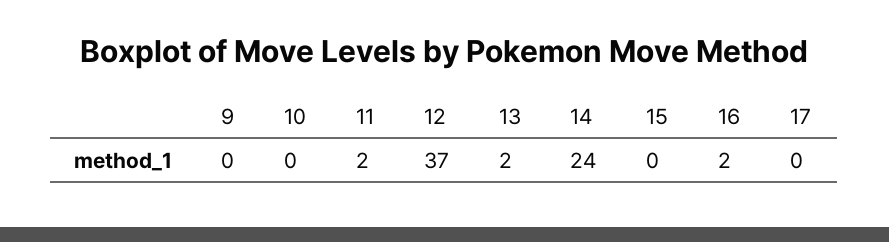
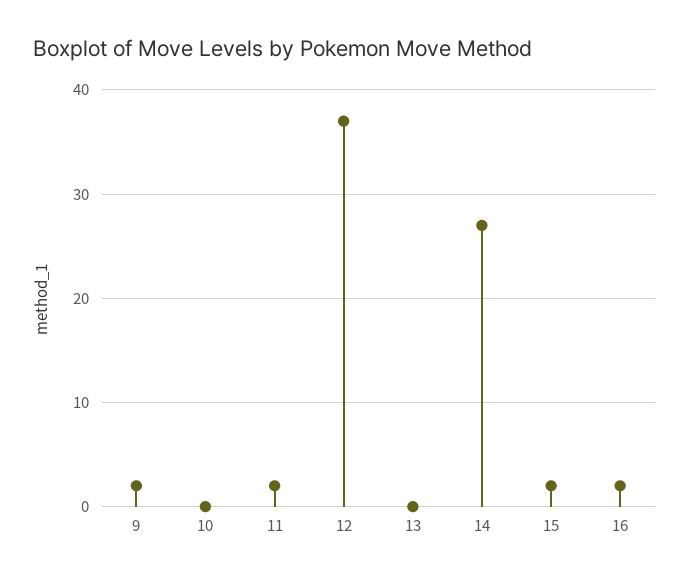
  {
-   "9": 0,
+   "9": 2,
    "10": 0,
    "11": 2,
    "12": 37,
-   "13": 2,
+   "13": 0,
-   "14": 24,
+   "14": 27,
-   "15": 0,
+   "15": 2,
-   "16": 2,
+   "16": 2
-   "17": 0
  }

